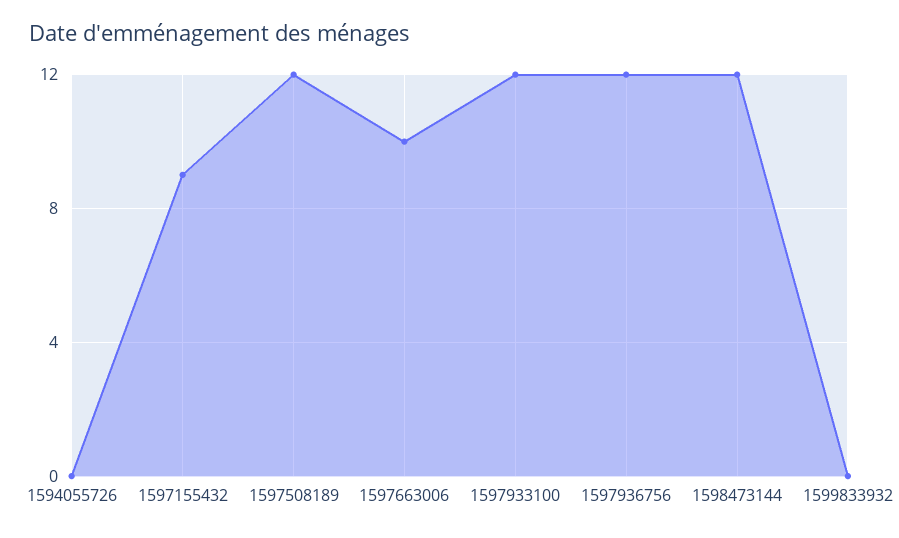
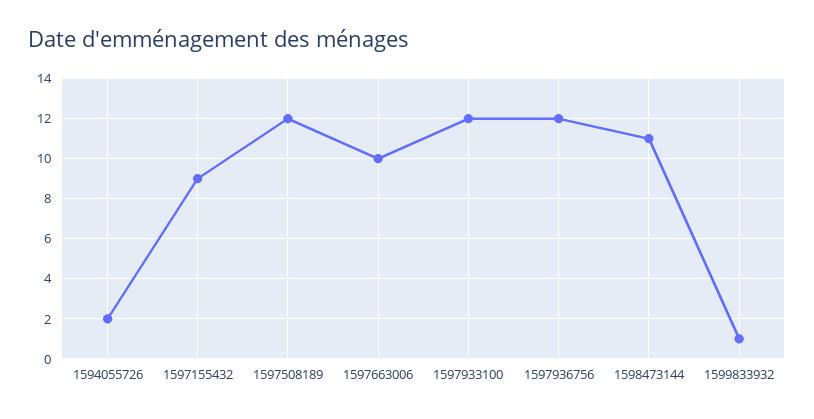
  {
-   "1594055726": 0,
+   "1594055726": 2,
    "1597155432": 9,
    "1597508189": 12,
    "1597663006": 10,
    "1597933100": 12,
    "1597936756": 12,
-   "1598473144": 12,
+   "1598473144": 11,
-   "1599833932": 0
+   "1599833932": 1
  }

